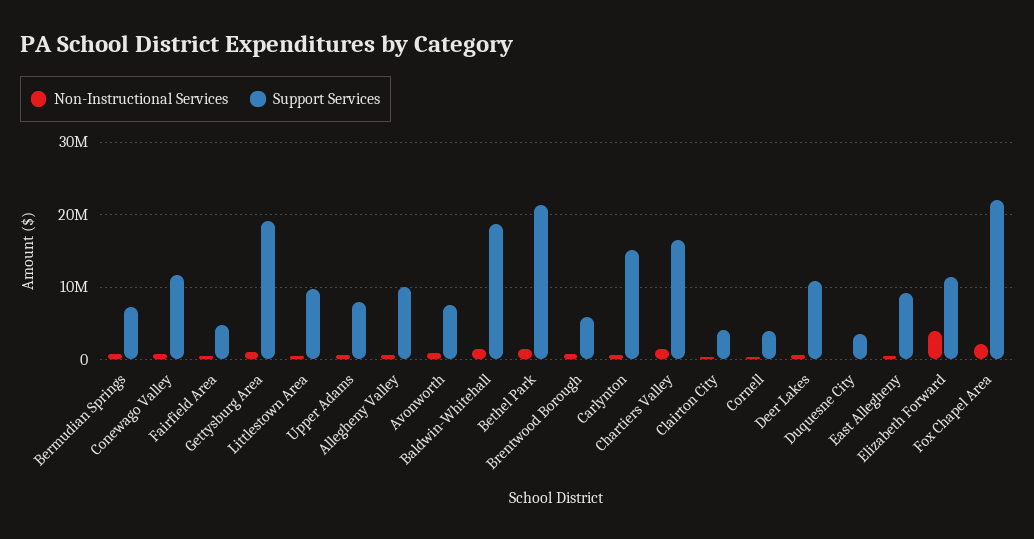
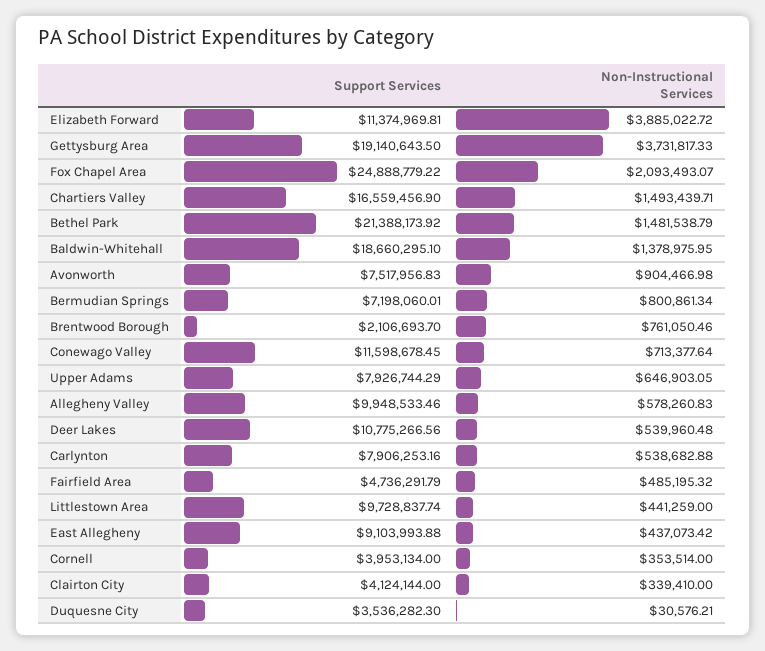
  {
    "Non-Instructional Services": {
      "Bermudian Springs": 800861.34,
      "Conewago Valley": 713377.64,
      "Fairfield Area": 485195.32,
-     "Gettysburg Area": 1000000,
+     "Gettysburg Area": 3731817.33,
      "Littlestown Area": 441259,
      "Upper Adams": 646903.05,
      "Allegheny Valley": 578260.83,
      "Avonworth": 904466.98,
      "Baldwin-Whitehall": 1378975.95,
      "Bethel Park": 1481538.79,
      "Brentwood Borough": 761050.46,
      "Carlynton": 538682.88,
      "Chartiers Valley": 1493439.71,
      "Clairton City": 339410,
      "Cornell": 353514,
      "Deer Lakes": 539960.48,
      "Duquesne City": 30576.21,
      "East Allegheny": 437073.42,
      "Elizabeth Forward": 3885022.72,
      "Fox Chapel Area": 2093493.07
    },
    "Support Services": {
      "Bermudian Springs": 7198060.01,
      "Conewago Valley": 11598678.45,
      "Fairfield Area": 4736291.79,
      "Gettysburg Area": 19140643.5,
      "Littlestown Area": 9728837.74,
      "Upper Adams": 7926744.29,
      "Allegheny Valley": 9948533.46,
      "Avonworth": 7517956.83,
      "Baldwin-Whitehall": 18660295.1,
      "Bethel Park": 21388173.92,
-     "Brentwood Borough": 6000000,
+     "Brentwood Borough": 2106693.7,
-     "Carlynton": 15000000,
+     "Carlynton": 7906253.16,
      "Chartiers Valley": 16559456.9,
      "Clairton City": 4124144,
      "Cornell": 3953134,
      "Deer Lakes": 10775266.56,
      "Duquesne City": 3536282.3,
      "East Allegheny": 9103993.88,
      "Elizabeth Forward": 11374969.81,
-     "Fox Chapel Area": 22000000
+     "Fox Chapel Area": 24888779.22
    }
  }

